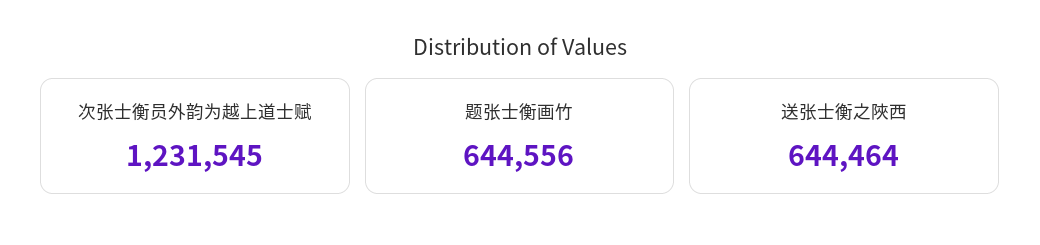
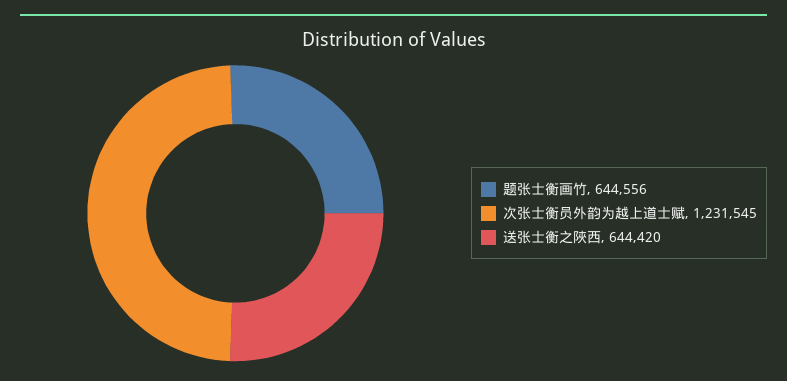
  {
    "次张士衡员外韵为越上道士赋": 1231545,
    "题张士衡画竹": 644556,
-   "送张士衡之陜西": 644464
+   "送张士衡之陜西": 644420
  }

